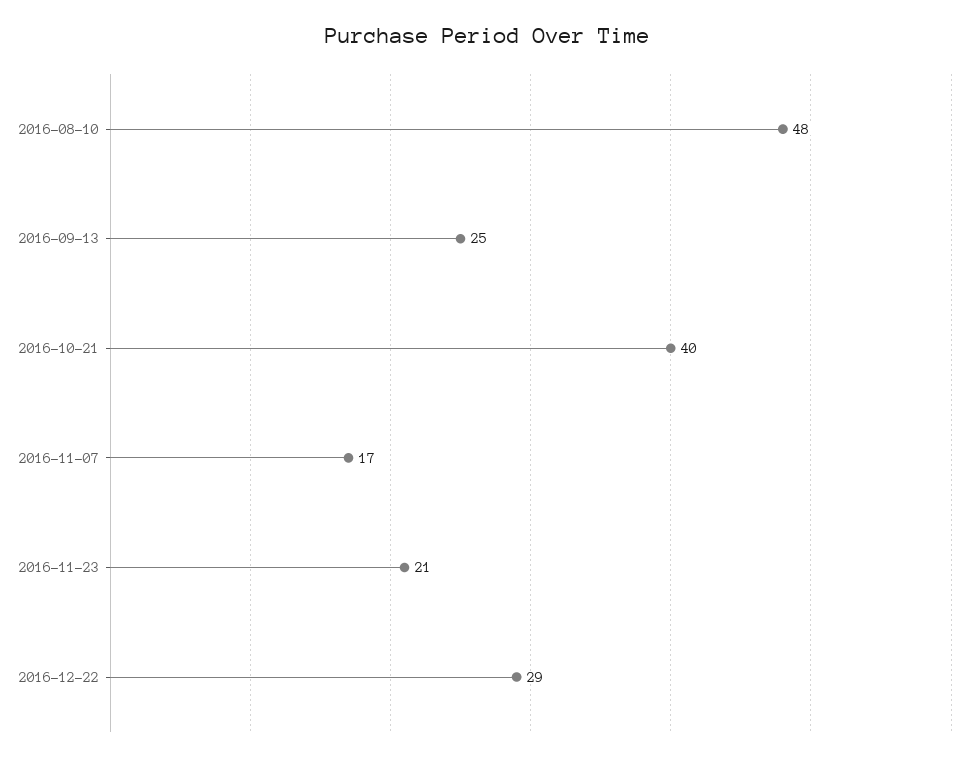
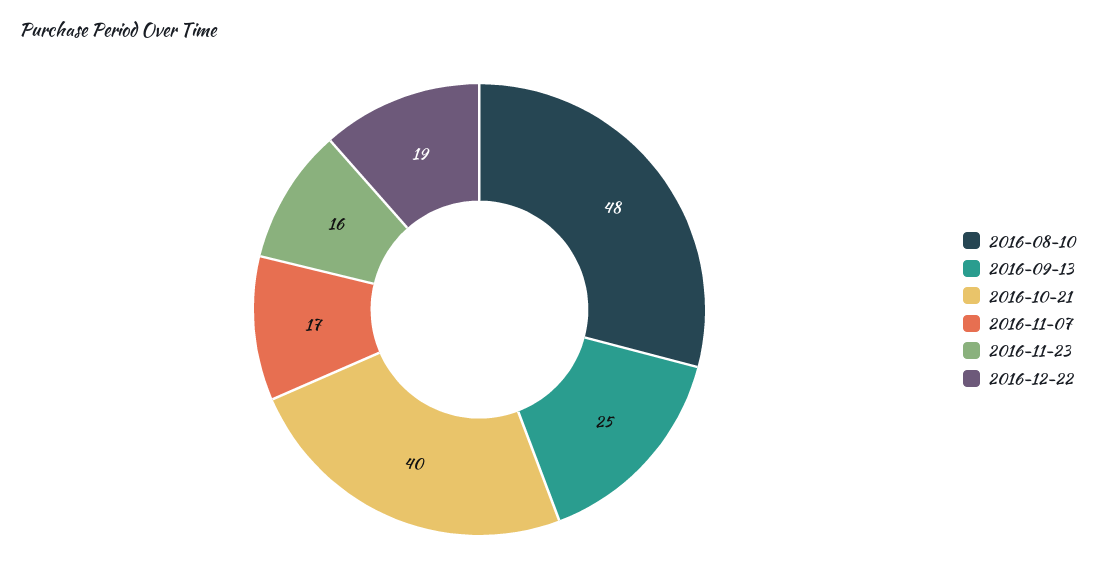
  {
    "2016-08-10": 48,
    "2016-09-13": 25,
    "2016-10-21": 40,
    "2016-11-07": 17,
-   "2016-11-23": 21,
+   "2016-11-23": 16,
-   "2016-12-22": 29
+   "2016-12-22": 19
  }

